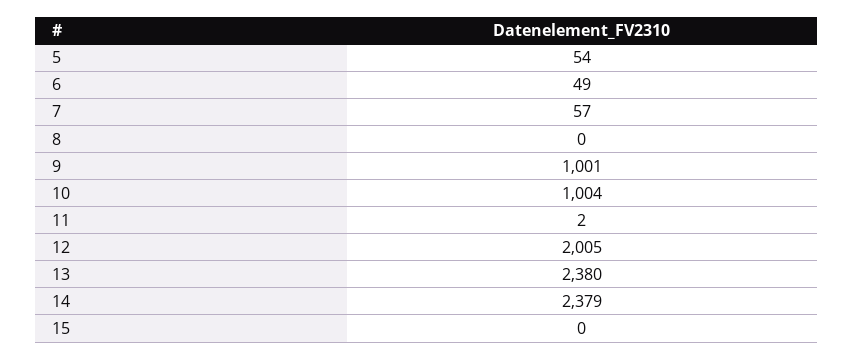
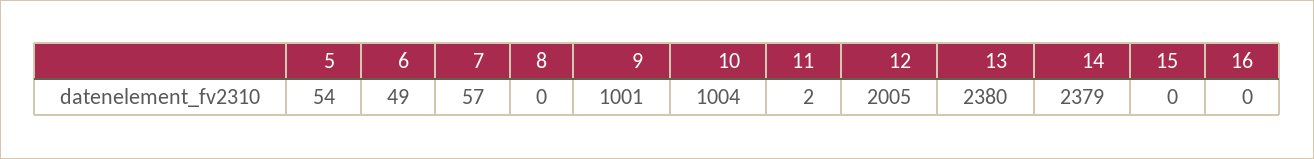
  {
    "5": 54,
    "6": 49,
    "7": 57,
    "8": 0,
    "9": 1001,
    "10": 1004,
    "11": 2,
    "12": 2005,
    "13": 2380,
    "14": 2379,
-   "15": 0
+   "15": 0,
+   "16": 0
  }

